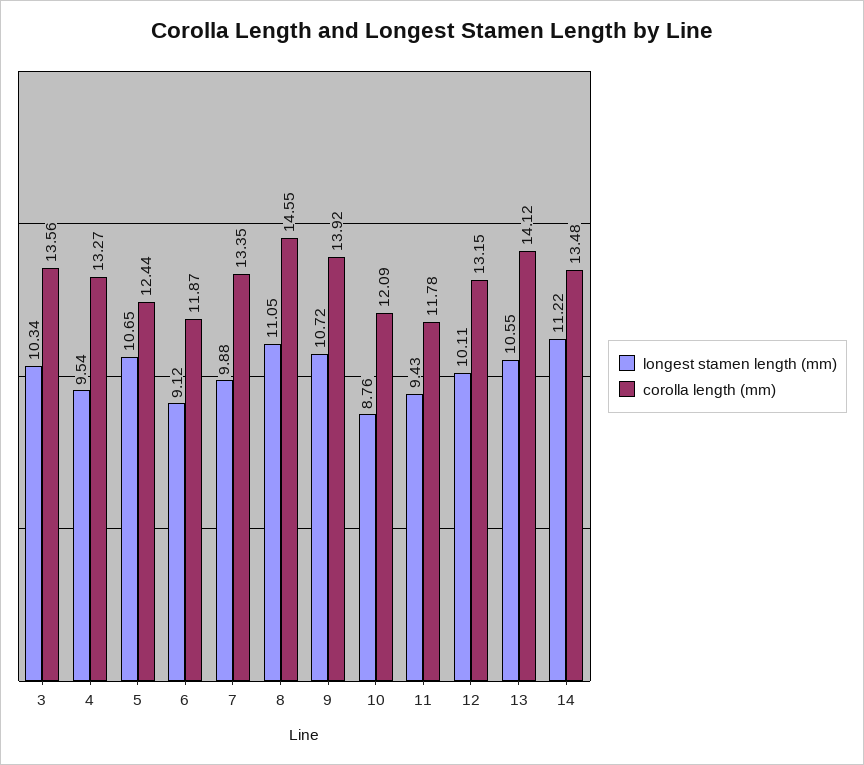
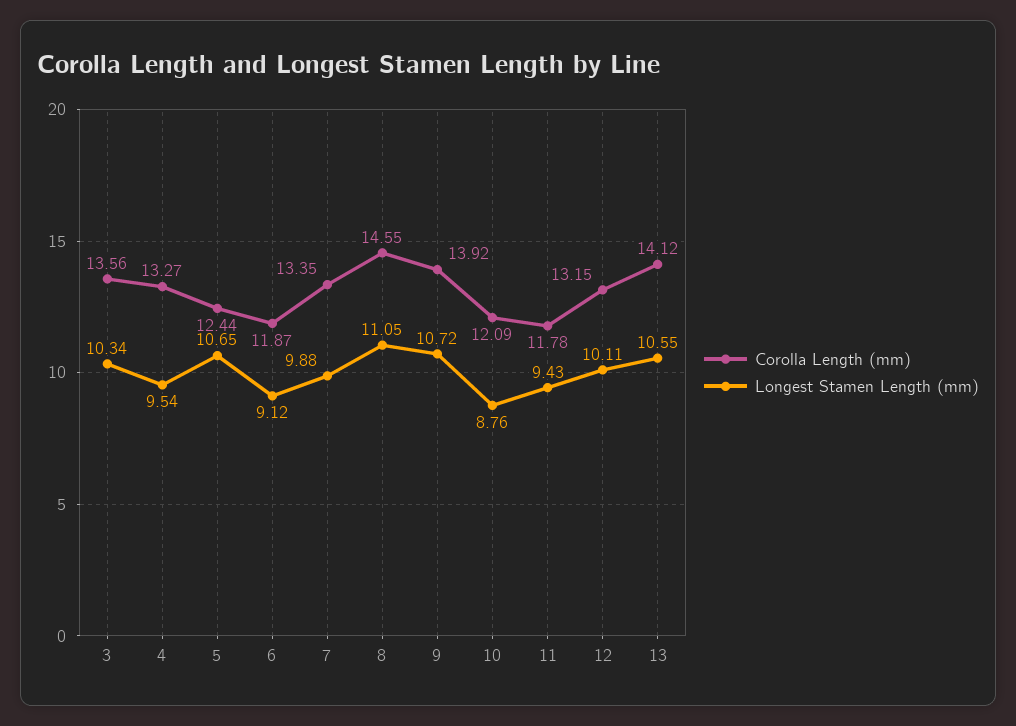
  {
    "longest stamen length (mm)": {
      "3": 10.34,
      "4": 9.54,
      "5": 10.65,
      "6": 9.12,
      "7": 9.88,
      "8": 11.05,
      "9": 10.72,
      "10": 8.76,
      "11": 9.43,
      "12": 10.11,
-     "13": 10.55,
+     "13": 10.55
-     "14": 11.22
    },
    "corolla length (mm)": {
      "3": 13.56,
      "4": 13.27,
      "5": 12.44,
      "6": 11.87,
      "7": 13.35,
      "8": 14.55,
      "9": 13.92,
      "10": 12.09,
      "11": 11.78,
      "12": 13.15,
-     "13": 14.12,
+     "13": 14.12
-     "14": 13.48
    }
  }

